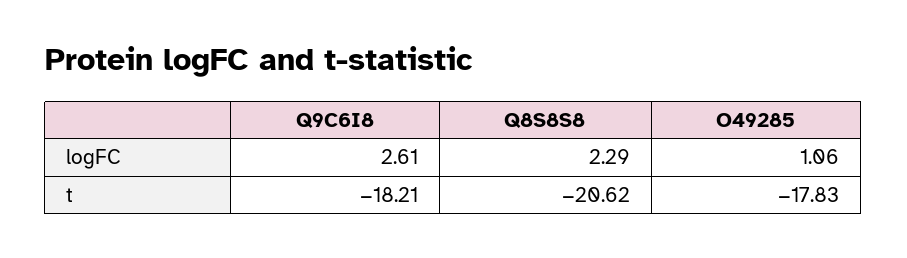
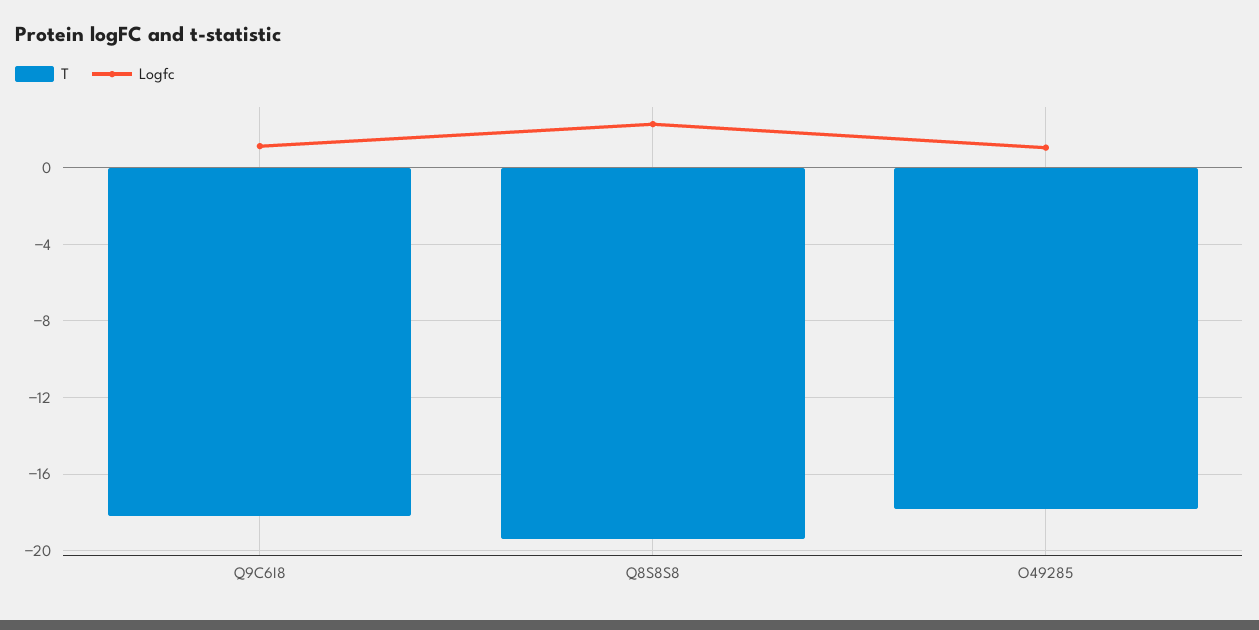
  {
    "logFC": {
-     "Q9C6I8": 2.61,
+     "Q9C6I8": 1,
      "Q8S8S8": 2.29,
      "O49285": 1.06
    },
    "t": {
      "Q9C6I8": -18.21,
-     "Q8S8S8": -20.62,
+     "Q8S8S8": -19.5,
      "O49285": -17.83
    }
  }

